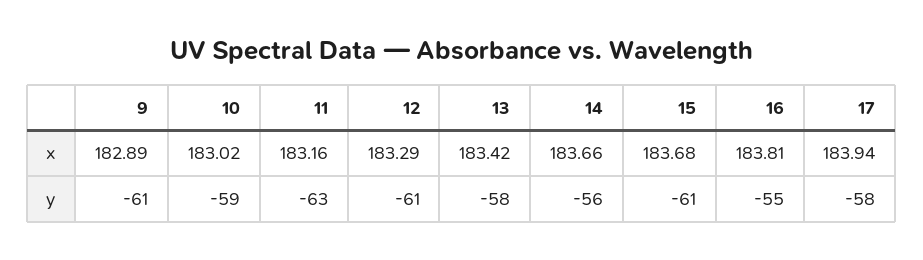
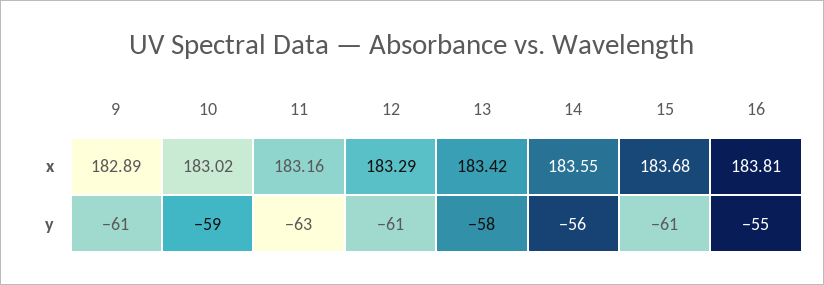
  {
    "9": {
      "x": 182.89,
      "y": -61
    },
    "10": {
      "x": 183.02,
      "y": -59
    },
    "11": {
      "x": 183.16,
      "y": -63
    },
    "12": {
      "x": 183.29,
      "y": -61
    },
    "13": {
      "x": 183.42,
      "y": -58
    },
    "14": {
-     "x": 183.66,
+     "x": 183.55,
      "y": -56
    },
    "15": {
      "x": 183.68,
      "y": -61
    },
    "16": {
      "x": 183.81,
      "y": -55
-   },
+   }
-   "17": {
-     "x": 183.94,
-     "y": -58
-   }
  }

